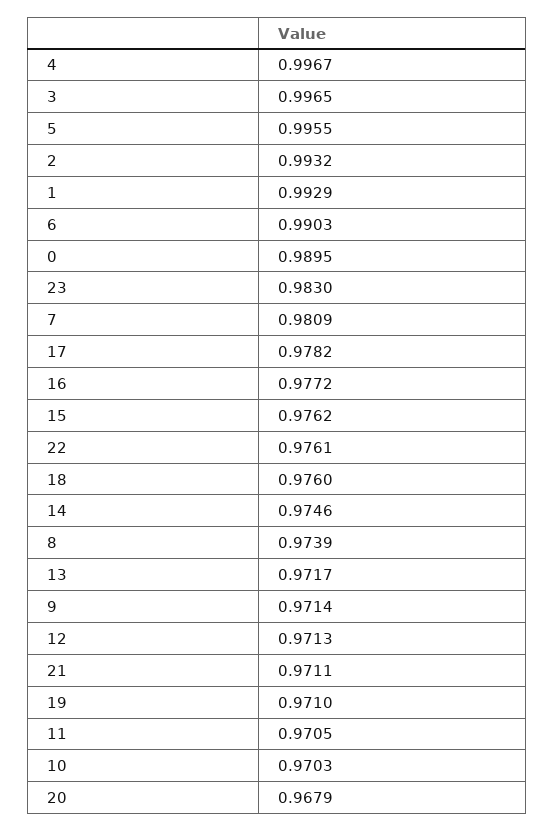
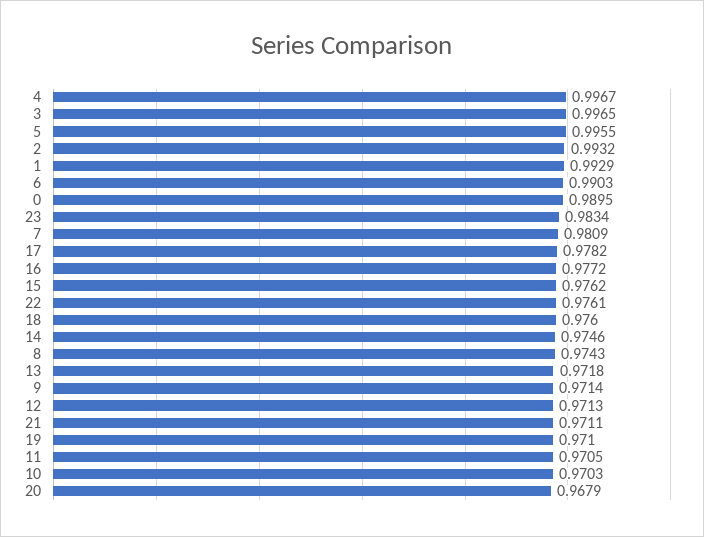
  {
    "4": 0.9967,
    "3": 0.9965,
    "5": 0.9955,
    "2": 0.9932,
    "1": 0.9929,
    "6": 0.9903,
    "0": 0.9895,
-   "23": 0.983,
+   "23": 0.9834,
    "7": 0.9809,
    "17": 0.9782,
    "16": 0.9772,
    "15": 0.9762,
    "22": 0.9761,
    "18": 0.976,
    "14": 0.9746,
-   "8": 0.9739,
+   "8": 0.9743,
-   "13": 0.9717,
+   "13": 0.9718,
    "9": 0.9714,
    "12": 0.9713,
    "21": 0.9711,
    "19": 0.971,
    "11": 0.9705,
    "10": 0.9703,
    "20": 0.9679
  }

